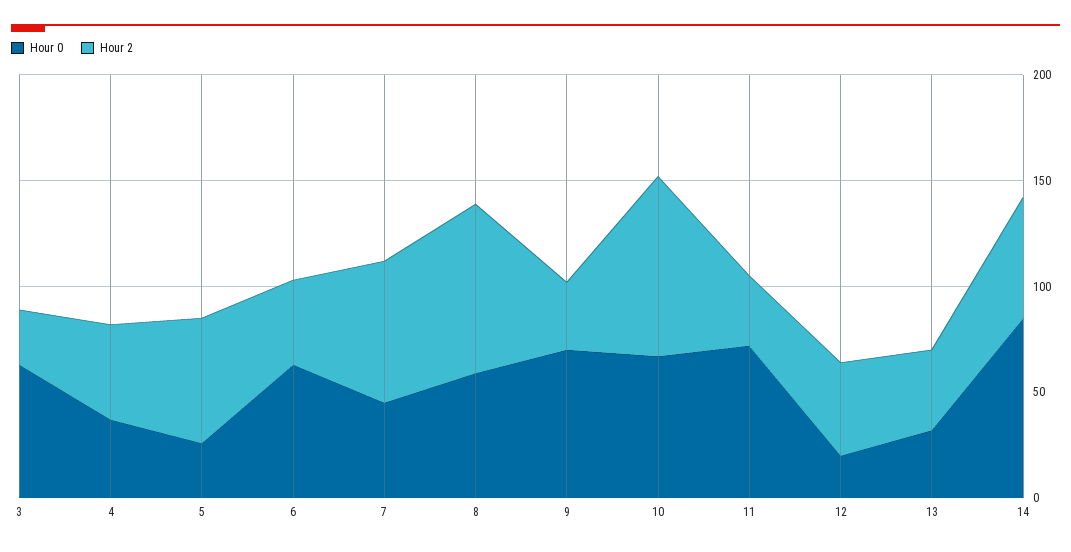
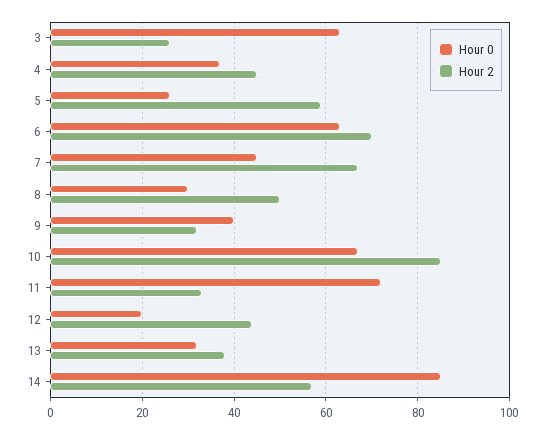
  {
    "Hour 0": {
      "3": 65,
      "4": 35,
      "5": 25,
      "6": 65,
      "7": 45,
-     "8": 60,
+     "8": 30,
-     "9": 70,
+     "9": 40,
      "10": 65,
      "11": 70,
      "12": 20,
      "13": 30,
      "14": 85
    },
    "Hour 2": {
      "3": 25,
      "4": 45,
      "5": 60,
-     "6": 40,
+     "6": 70,
      "7": 65,
-     "8": 80,
+     "8": 50,
      "9": 30,
      "10": 85,
      "11": 35,
      "12": 45,
      "13": 40,
      "14": 55
    }
  }

